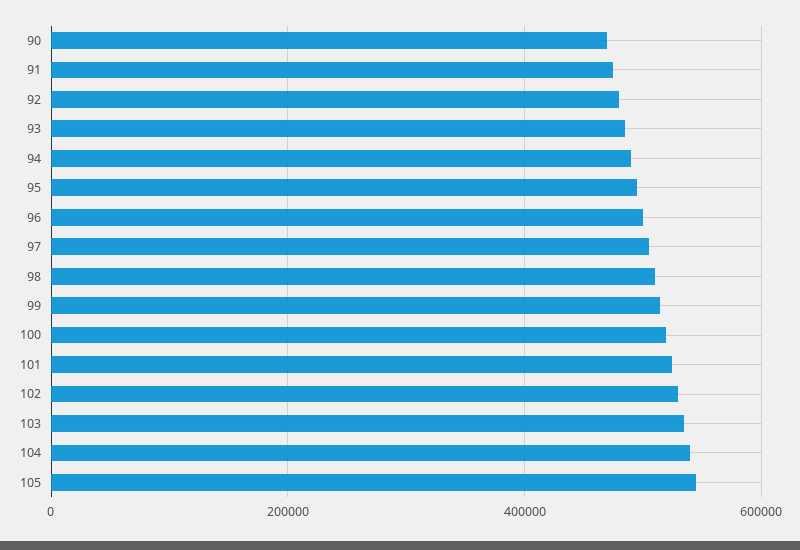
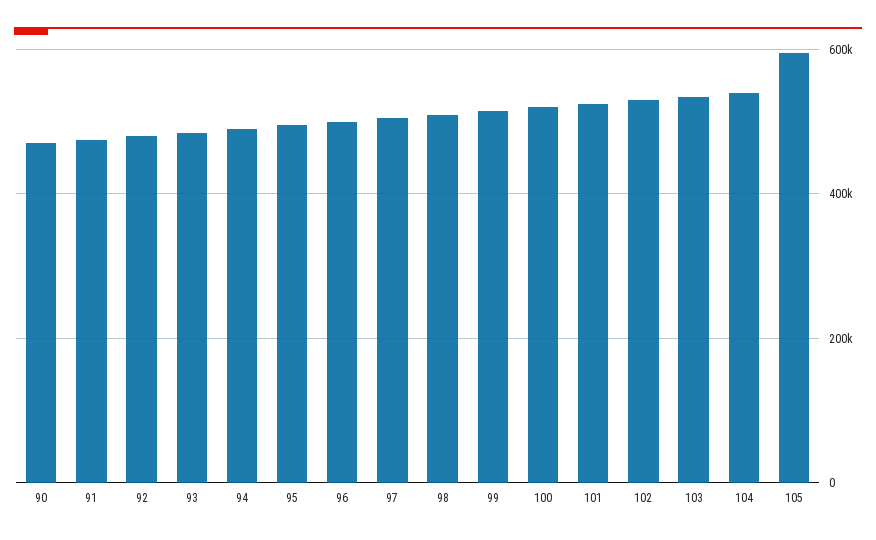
  {
    "90": 460000,
    "91": 480000,
    "92": 480000,
    "93": 480000,
    "94": 480000,
    "95": 500000,
    "96": 500000,
    "97": 500000,
    "98": 500000,
    "99": 520000,
    "100": 520000,
    "101": 520000,
    "102": 520000,
    "103": 540000,
    "104": 540000,
-   "105": 540000
+   "105": 600000
  }

